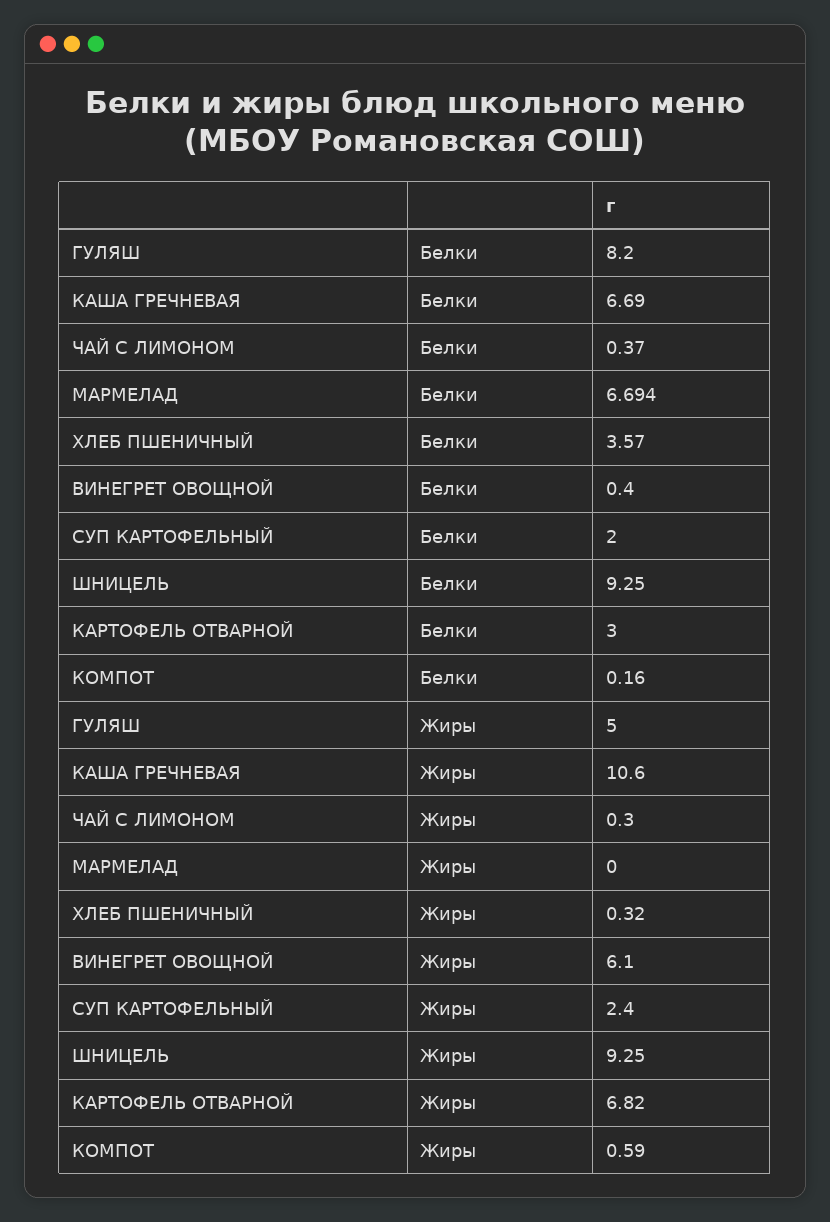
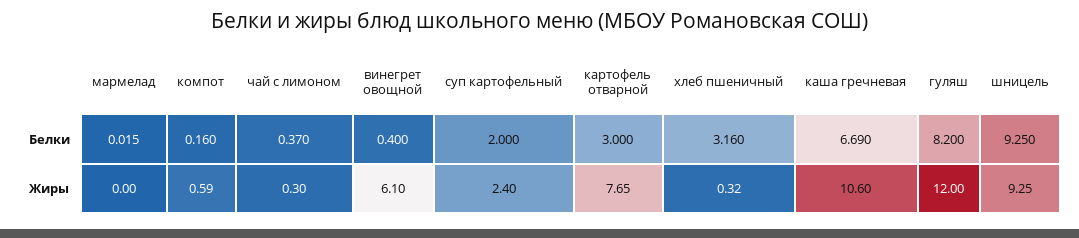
  {
    "ГУЛЯШ": {
      "Белки": 8.2,
-     "Жиры": 5
+     "Жиры": 12
    },
    "КАША ГРЕЧНЕВАЯ": {
      "Белки": 6.69,
      "Жиры": 10.6
    },
    "ЧАЙ С ЛИМОНОМ": {
      "Белки": 0.37,
      "Жиры": 0.3
    },
    "МАРМЕЛАД": {
-     "Белки": 6.694,
+     "Белки": 0.015,
      "Жиры": 0
    },
    "ХЛЕБ ПШЕНИЧНЫЙ": {
-     "Белки": 3.57,
+     "Белки": 3.16,
      "Жиры": 0.32
    },
    "ВИНЕГРЕТ ОВОЩНОЙ": {
      "Белки": 0.4,
      "Жиры": 6.1
    },
    "СУП КАРТОФЕЛЬНЫЙ": {
      "Белки": 2,
      "Жиры": 2.4
    },
    "ШНИЦЕЛЬ": {
      "Белки": 9.25,
      "Жиры": 9.25
    },
    "КАРТОФЕЛЬ ОТВАРНОЙ": {
      "Белки": 3,
-     "Жиры": 6.82
+     "Жиры": 7.65
    },
    "КОМПОТ": {
      "Белки": 0.16,
      "Жиры": 0.59
    }
  }

